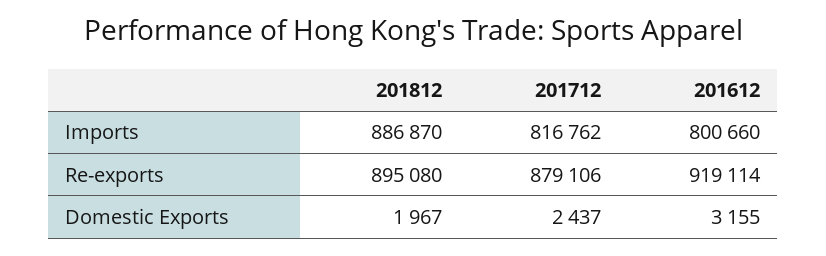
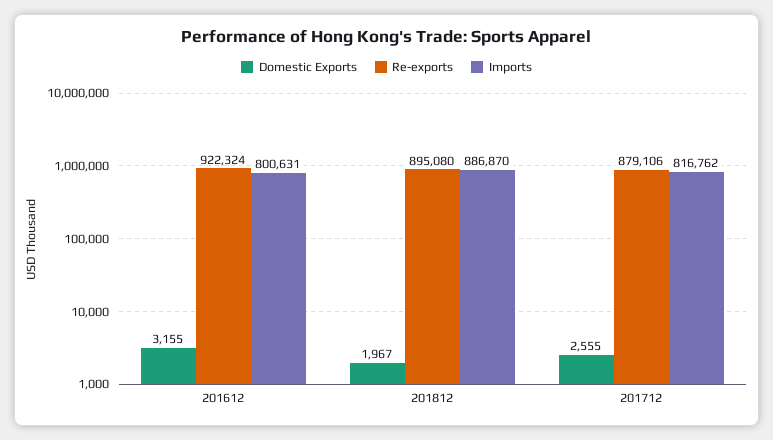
  {
    "Imports": {
      "201812": 886870,
      "201712": 816762,
-     "201612": 800660
+     "201612": 800631
    },
    "Re-exports": {
      "201812": 895080,
      "201712": 879106,
-     "201612": 919114
+     "201612": 922324
    },
    "Domestic Exports": {
      "201812": 1967,
-     "201712": 2437,
+     "201712": 2555,
      "201612": 3155
    }
  }

